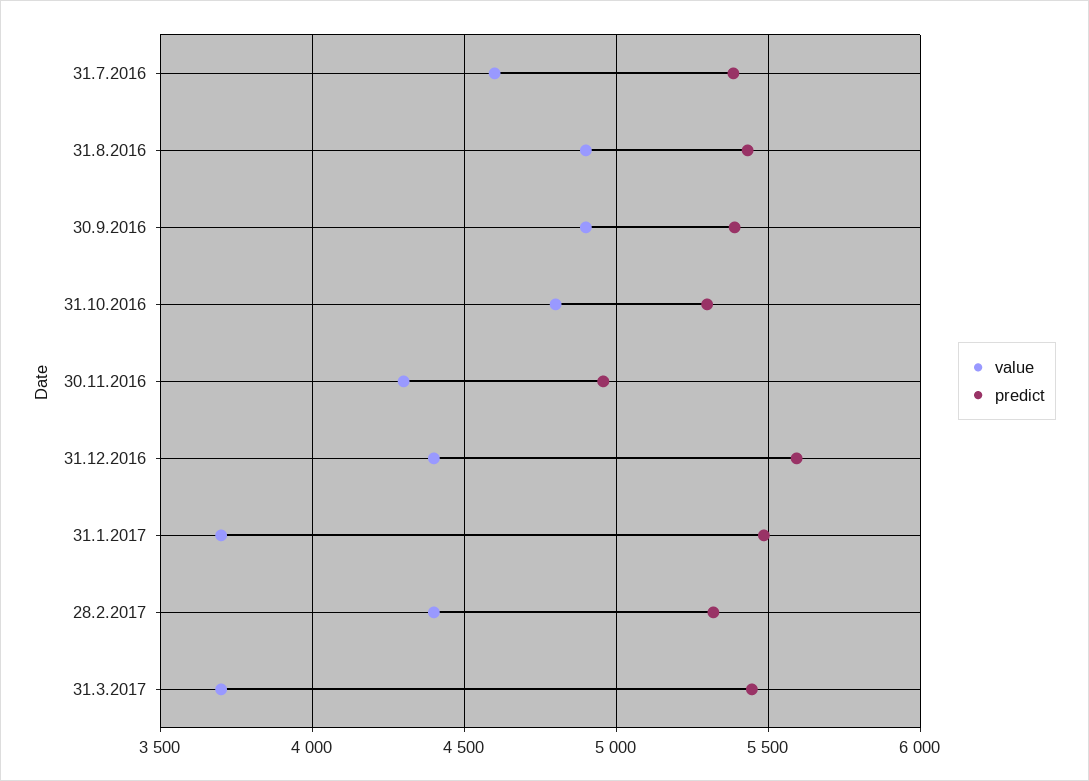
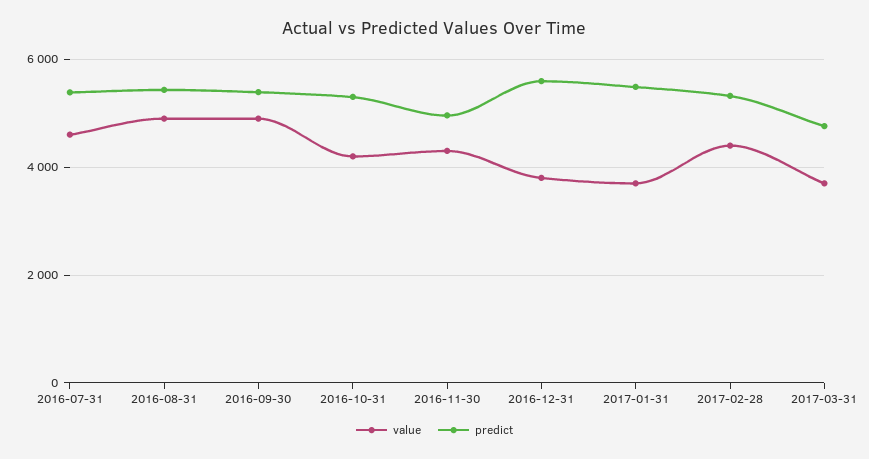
  {
    "value": {
      "31.7.2016": 4600,
      "31.8.2016": 4900,
      "30.9.2016": 4900,
-     "31.10.2016": 4800,
+     "31.10.2016": 4200,
      "30.11.2016": 4300,
-     "31.12.2016": 4400,
+     "31.12.2016": 3800,
      "31.1.2017": 3700,
      "28.2.2017": 4400,
      "31.3.2017": 3700
    },
    "predict": {
      "31.7.2016": 5400,
      "31.8.2016": 5450,
      "30.9.2016": 5400,
      "31.10.2016": 5300,
      "30.11.2016": 4950,
      "31.12.2016": 5600,
      "31.1.2017": 5500,
      "28.2.2017": 5300,
-     "31.3.2017": 5450
+     "31.3.2017": 4800
    }
  }

